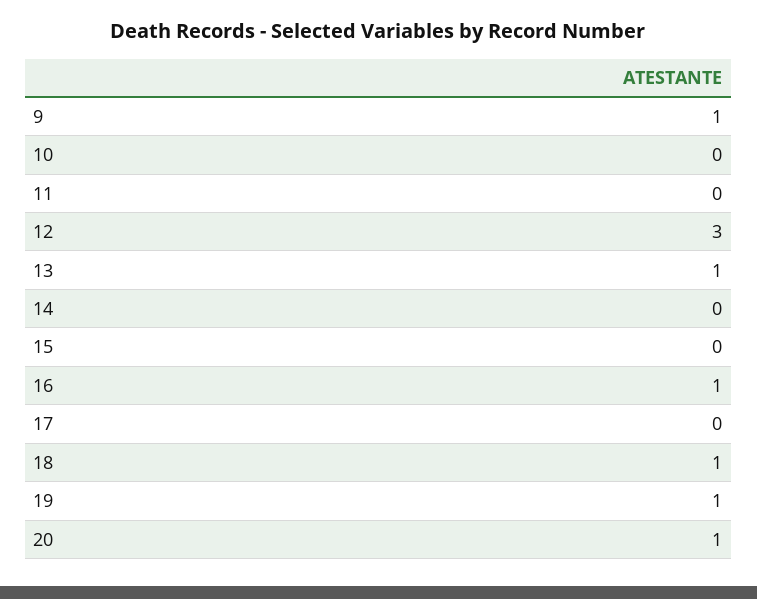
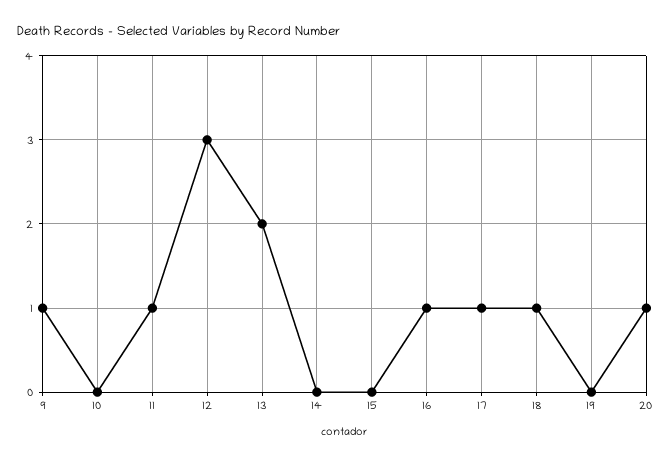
  {
    "9": 1,
    "10": 0,
-   "11": 0,
+   "11": 1,
    "12": 3,
-   "13": 1,
+   "13": 2,
    "14": 0,
    "15": 0,
    "16": 1,
-   "17": 0,
+   "17": 1,
    "18": 1,
-   "19": 1,
+   "19": 0,
    "20": 1
  }

